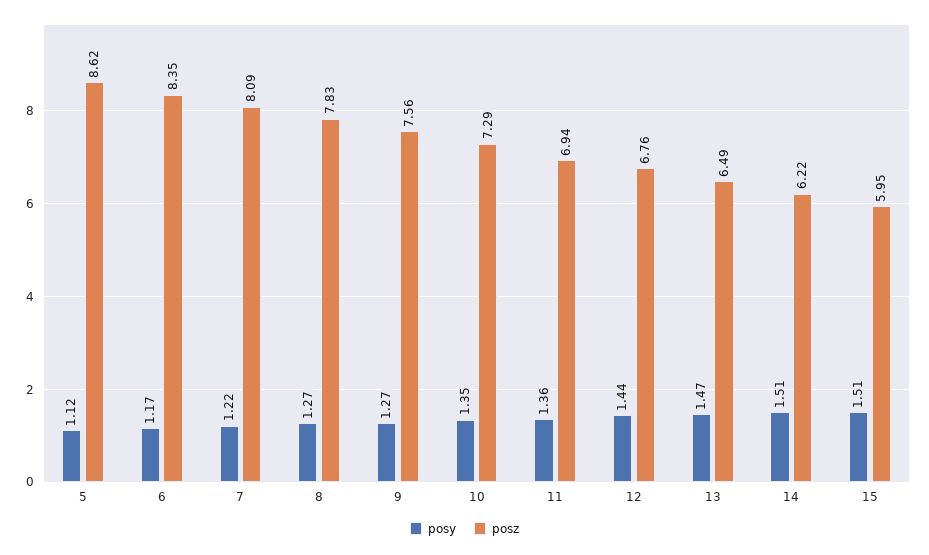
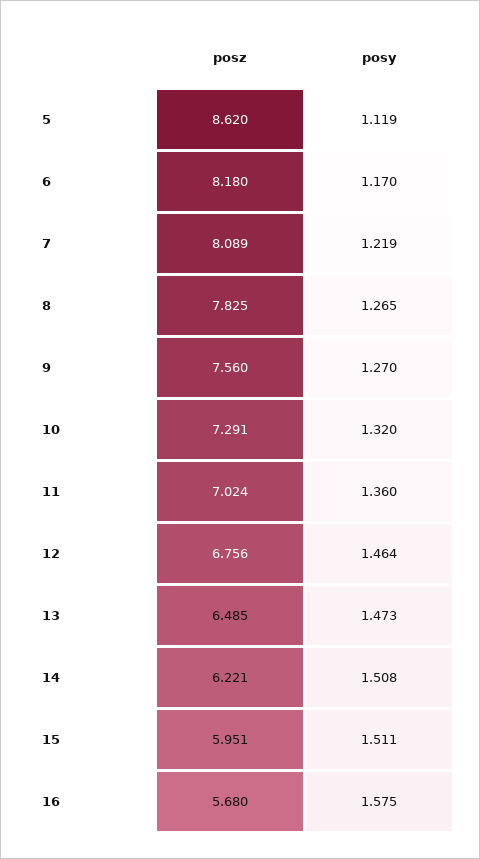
  {
    "posy": {
      "5": 1.119,
      "6": 1.17,
      "7": 1.219,
      "8": 1.265,
      "9": 1.27,
-     "10": 1.35,
+     "10": 1.32,
      "11": 1.36,
-     "12": 1.44,
+     "12": 1.464,
      "13": 1.473,
      "14": 1.508,
-     "15": 1.511
+     "15": 1.511,
+     "16": 1.575
    },
    "posz": {
      "5": 8.62,
-     "6": 8.35,
+     "6": 8.18,
      "7": 8.089,
      "8": 7.825,
      "9": 7.56,
      "10": 7.291,
-     "11": 6.94,
+     "11": 7.024,
      "12": 6.756,
      "13": 6.485,
      "14": 6.221,
-     "15": 5.951
+     "15": 5.951,
+     "16": 5.68
    }
  }

